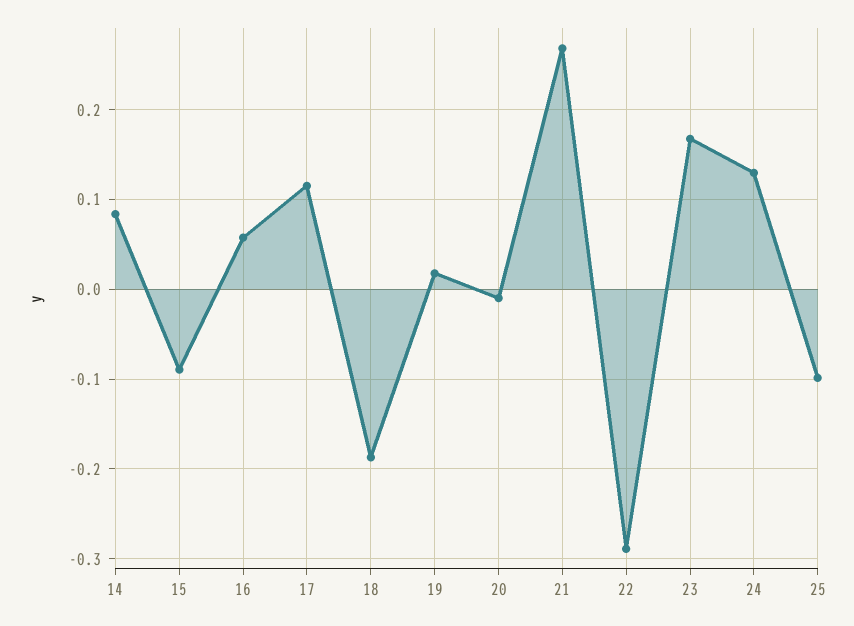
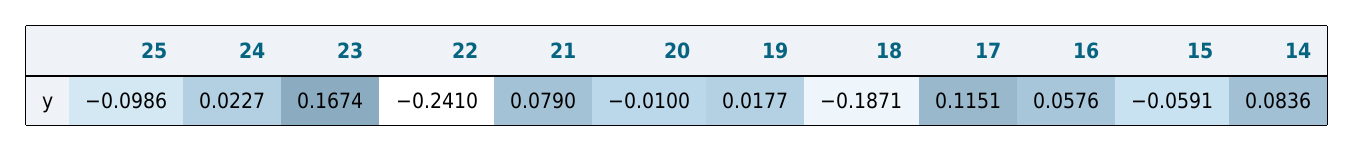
  {
    "14": 0.0836,
-   "15": -0.09,
+   "15": -0.0591,
    "16": 0.0576,
    "17": 0.1151,
    "18": -0.1871,
    "19": 0.0177,
    "20": -0.01,
-   "21": 0.27,
+   "21": 0.079,
-   "22": -0.29,
+   "22": -0.241,
    "23": 0.1674,
-   "24": 0.13,
+   "24": 0.0227,
    "25": -0.0986
  }

